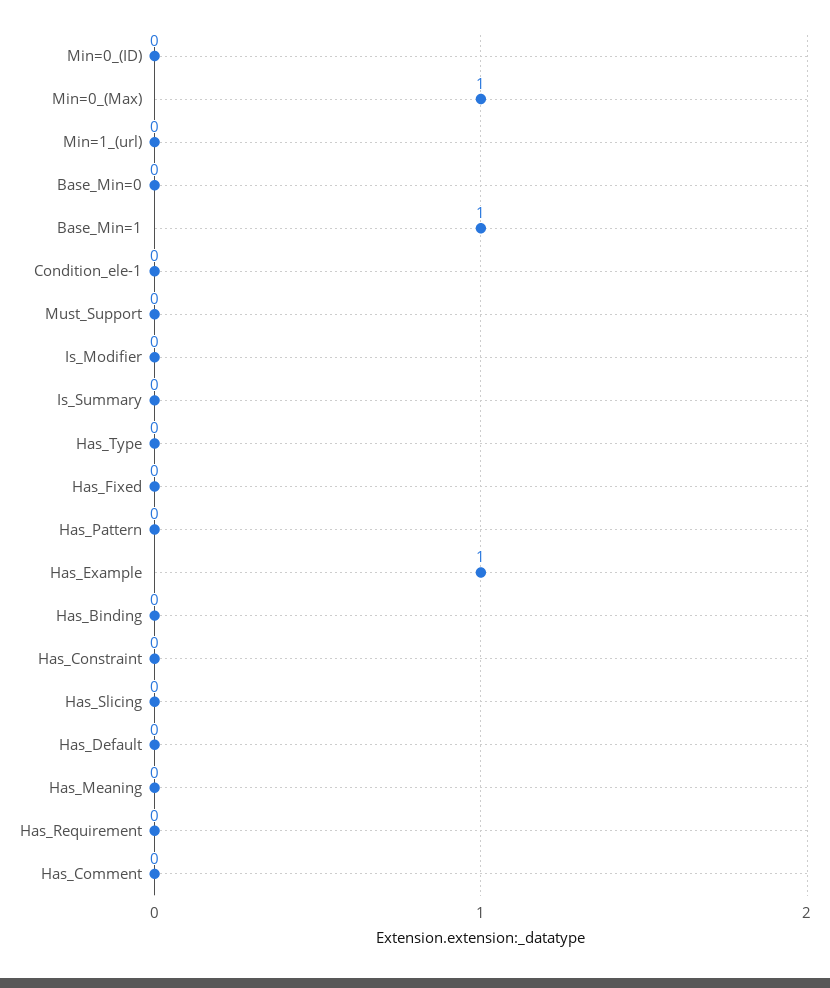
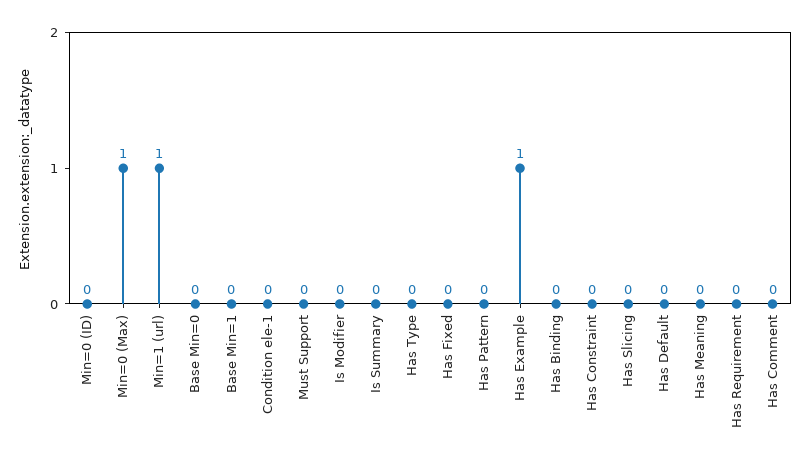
  {
    "Min=0_(ID)": 0,
    "Min=0_(Max)": 1,
-   "Min=1_(url)": 0,
+   "Min=1_(url)": 1,
    "Base_Min=0": 0,
-   "Base_Min=1": 1,
+   "Base_Min=1": 0,
    "Condition_ele-1": 0,
    "Must_Support": 0,
    "Is_Modifier": 0,
    "Is_Summary": 0,
    "Has_Type": 0,
    "Has_Fixed": 0,
    "Has_Pattern": 0,
    "Has_Example": 1,
    "Has_Binding": 0,
    "Has_Constraint": 0,
    "Has_Slicing": 0,
    "Has_Default": 0,
    "Has_Meaning": 0,
    "Has_Requirement": 0,
    "Has_Comment": 0
  }

